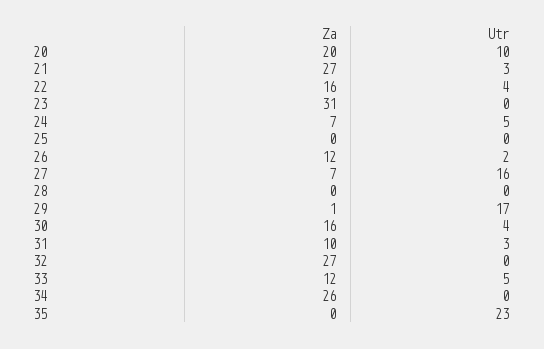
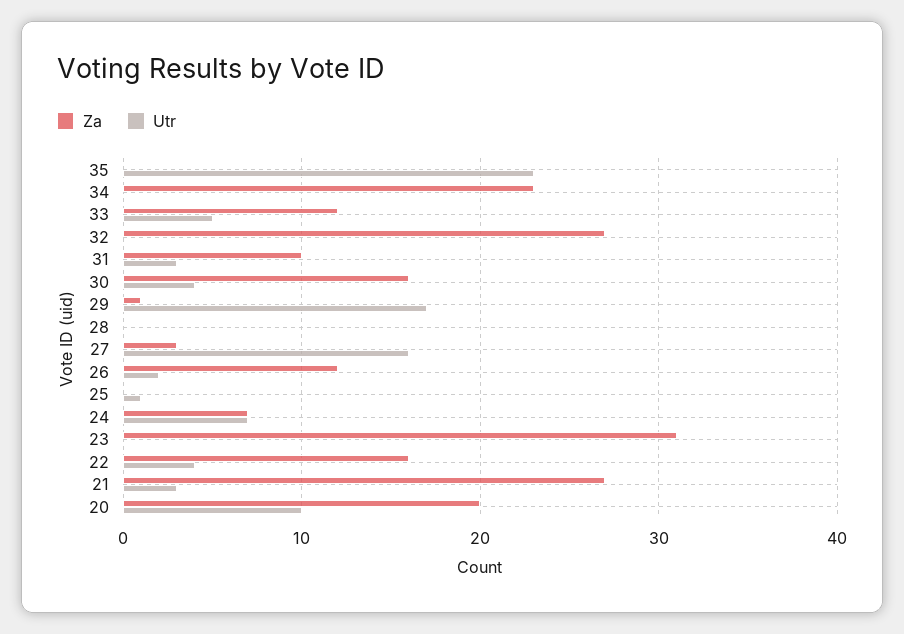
  {
    "Za": {
      "20": 20,
      "21": 27,
      "22": 16,
      "23": 31,
      "24": 7,
      "25": 0,
      "26": 12,
-     "27": 7,
+     "27": 3,
      "28": 0,
      "29": 1,
      "30": 16,
      "31": 10,
      "32": 27,
      "33": 12,
-     "34": 26,
+     "34": 23,
      "35": 0
    },
    "Utr": {
      "20": 10,
      "21": 3,
      "22": 4,
      "23": 0,
-     "24": 5,
+     "24": 7,
-     "25": 0,
+     "25": 1,
      "26": 2,
      "27": 16,
      "28": 0,
      "29": 17,
      "30": 4,
      "31": 3,
      "32": 0,
      "33": 5,
      "34": 0,
      "35": 23
    }
  }

